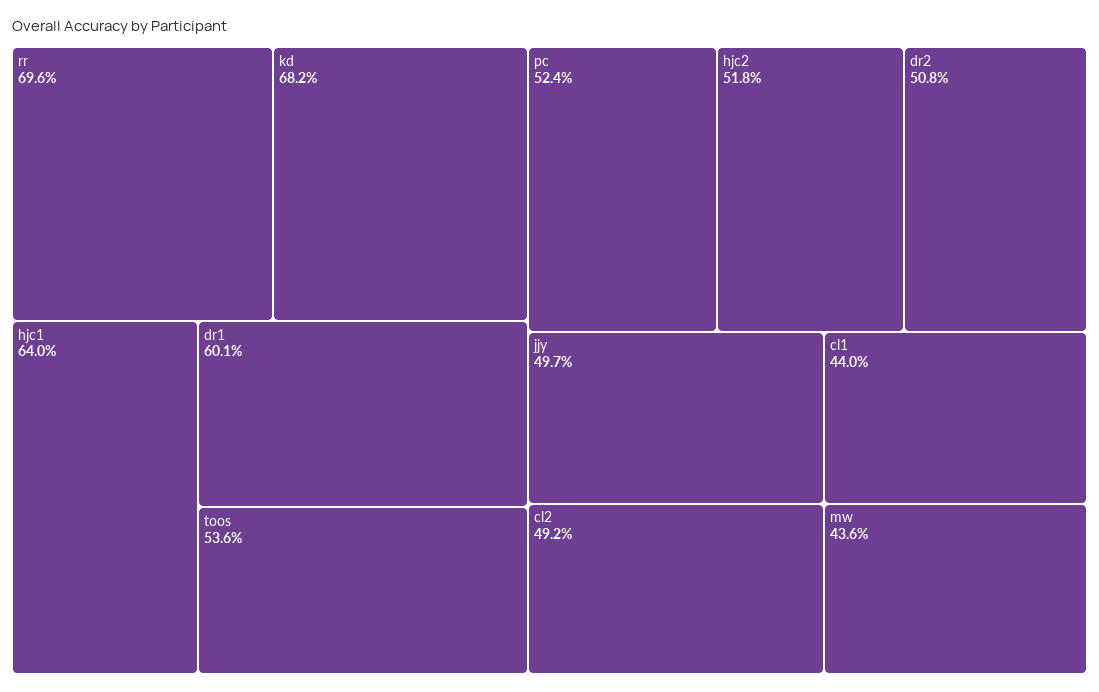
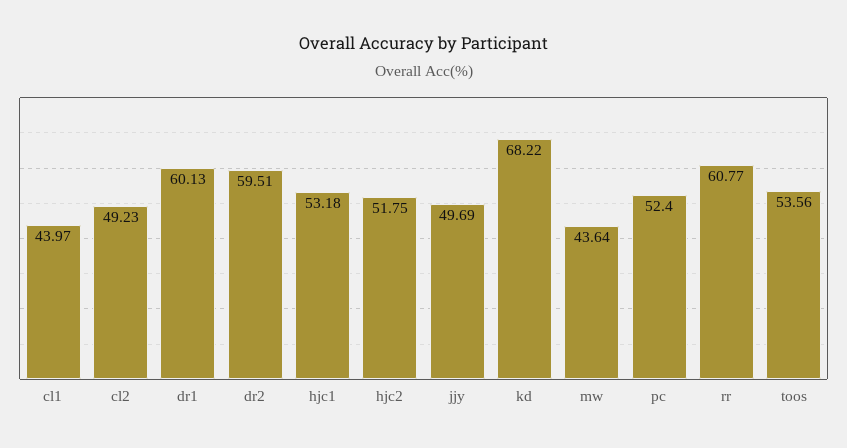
  {
-   "rr": 69.6,
+   "rr": 60.77,
    "kd": 68.22,
-   "hjc1": 64,
+   "hjc1": 53.18,
    "dr1": 60.13,
    "toos": 53.56,
    "pc": 52.4,
    "hjc2": 51.75,
-   "dr2": 50.8,
+   "dr2": 59.51,
    "jjy": 49.69,
    "cl2": 49.23,
    "cl1": 43.97,
    "mw": 43.64
  }

